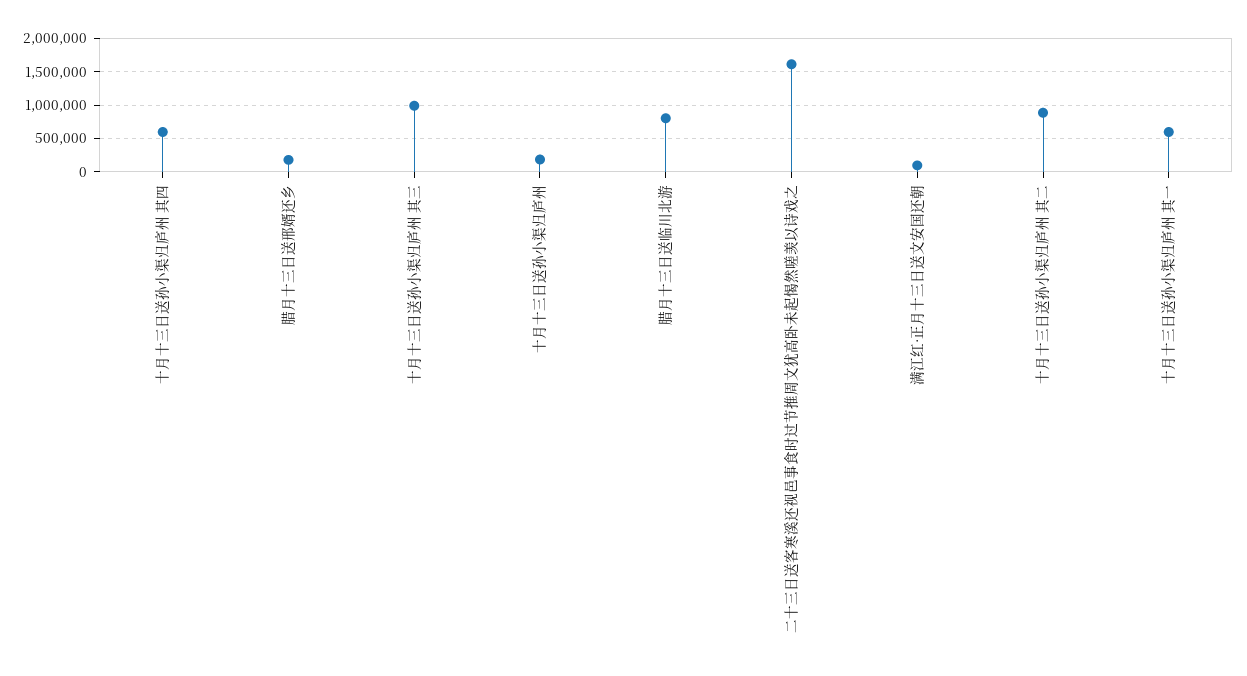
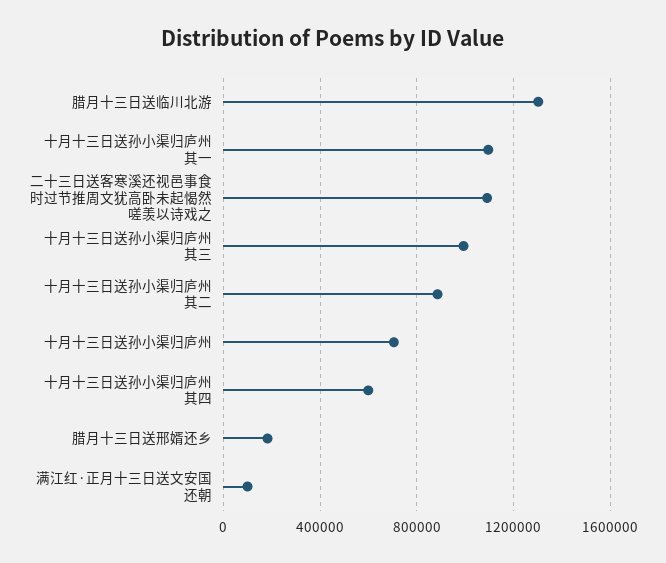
  {
    "十月十三日送孙小渠归庐州 其四": 600000,
    "腊月十三日送邢婿还乡": 200000,
    "十月十三日送孙小渠归庐州 其三": 1000000,
-   "十月十三日送孙小渠归庐州": 200000,
+   "十月十三日送孙小渠归庐州": 700000,
-   "腊月十三日送临川北游": 800000,
+   "腊月十三日送临川北游": 1300000,
-   "二十三日送客寒溪还视邑事食时过节推周文犹高卧未起愒然嗟羡以诗戏之": 1600000,
+   "二十三日送客寒溪还视邑事食时过节推周文犹高卧未起愒然嗟羡以诗戏之": 1100000,
    "满江红·正月十三日送文安国还朝": 100000,
    "十月十三日送孙小渠归庐州 其二": 900000,
-   "十月十三日送孙小渠归庐州 其一": 600000
+   "十月十三日送孙小渠归庐州 其一": 1100000
  }

